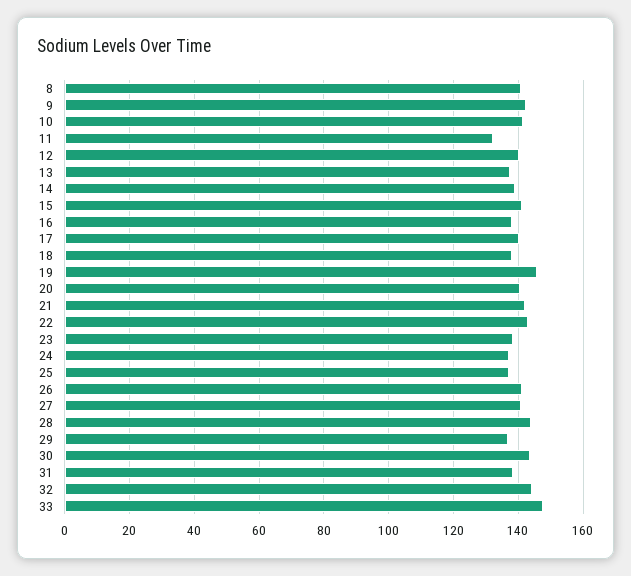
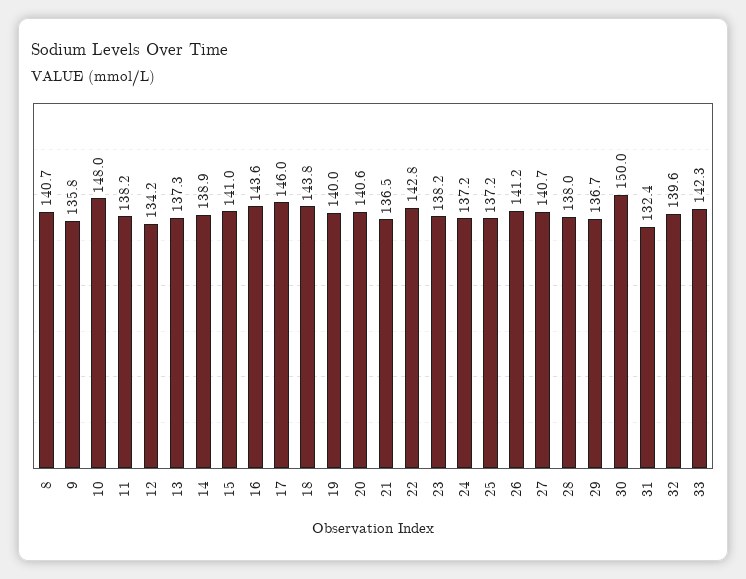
  {
    "8": 140.7,
-   "9": 142,
+   "9": 135.8,
-   "10": 142,
+   "10": 148,
-   "11": 132,
+   "11": 138.2,
-   "12": 140,
+   "12": 134.2,
    "13": 137.3,
    "14": 138.9,
    "15": 141,
-   "16": 138,
+   "16": 143.6,
-   "17": 140,
+   "17": 146,
-   "18": 138,
+   "18": 143.8,
-   "19": 146,
+   "19": 140,
    "20": 140.6,
-   "21": 142,
+   "21": 136.5,
    "22": 142.8,
    "23": 138.2,
    "24": 137.2,
    "25": 137.2,
    "26": 141.2,
    "27": 140.7,
-   "28": 144,
+   "28": 138,
    "29": 136.7,
-   "30": 144,
+   "30": 150,
-   "31": 138,
+   "31": 132.4,
-   "32": 144,
+   "32": 139.6,
-   "33": 148
+   "33": 142.3
  }

